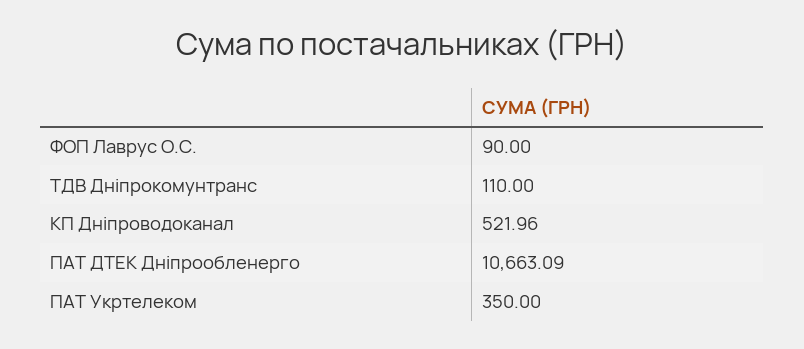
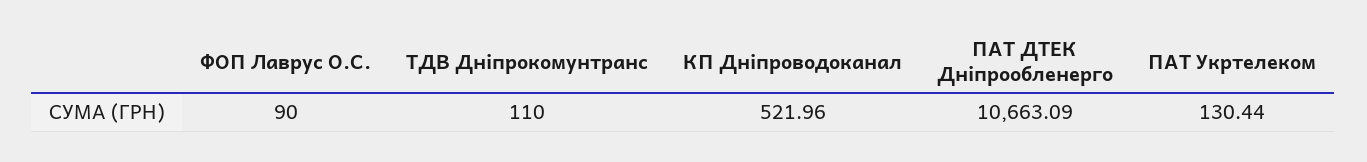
  {
    "ФОП Лаврус О.С.": 90,
    "ТДВ Дніпрокомунтранс": 110,
    "КП Дніпроводоканал": 521.96,
    "ПАТ ДТЕК Дніпрообленерго": 10663.09,
-   "ПАТ Укртелеком": 350
+   "ПАТ Укртелеком": 130.44
  }

